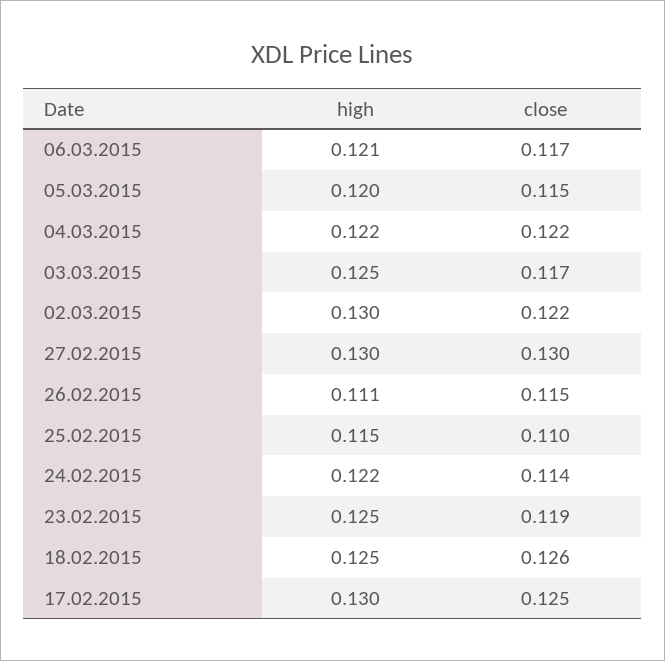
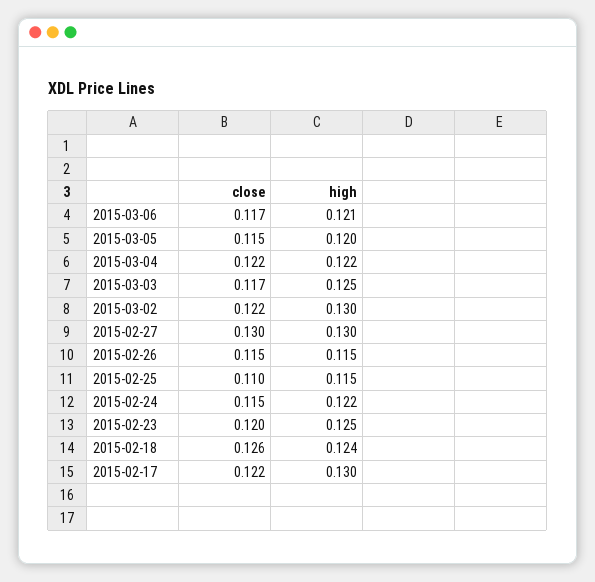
  {
    "high": {
      "06.03.2015": 0.121,
      "05.03.2015": 0.12,
      "04.03.2015": 0.122,
      "03.03.2015": 0.125,
      "02.03.2015": 0.13,
      "27.02.2015": 0.13,
-     "26.02.2015": 0.111,
+     "26.02.2015": 0.115,
      "25.02.2015": 0.115,
      "24.02.2015": 0.122,
      "23.02.2015": 0.125,
-     "18.02.2015": 0.125,
+     "18.02.2015": 0.124,
      "17.02.2015": 0.13
    },
    "close": {
      "06.03.2015": 0.117,
      "05.03.2015": 0.115,
      "04.03.2015": 0.122,
      "03.03.2015": 0.117,
      "02.03.2015": 0.122,
      "27.02.2015": 0.13,
      "26.02.2015": 0.115,
      "25.02.2015": 0.11,
-     "24.02.2015": 0.114,
+     "24.02.2015": 0.115,
-     "23.02.2015": 0.119,
+     "23.02.2015": 0.12,
      "18.02.2015": 0.126,
-     "17.02.2015": 0.125
+     "17.02.2015": 0.122
    }
  }

